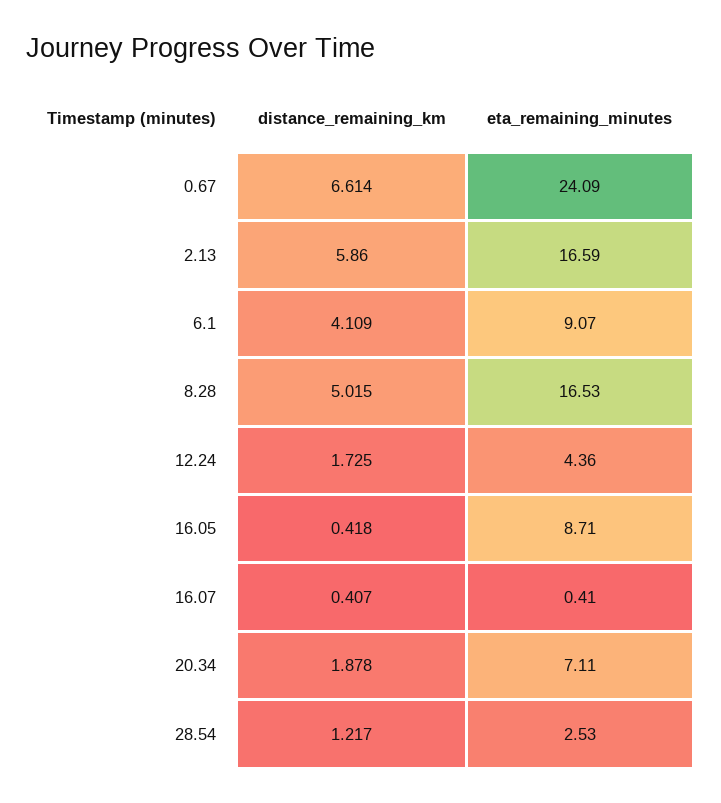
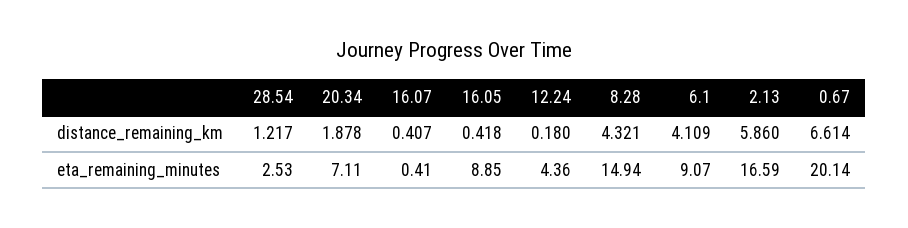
  {
    "distance_remaining_km": {
      "0.67": 6.614,
      "2.13": 5.86,
      "6.1": 4.109,
-     "8.28": 5.015,
+     "8.28": 4.321,
-     "12.24": 1.725,
+     "12.24": 0.18,
      "16.05": 0.418,
      "16.07": 0.407,
      "20.34": 1.878,
      "28.54": 1.217
    },
    "eta_remaining_minutes": {
-     "0.67": 24.09,
+     "0.67": 20.14,
      "2.13": 16.59,
      "6.1": 9.07,
-     "8.28": 16.53,
+     "8.28": 14.94,
      "12.24": 4.36,
-     "16.05": 8.71,
+     "16.05": 8.85,
      "16.07": 0.41,
      "20.34": 7.11,
      "28.54": 2.53
    }
  }

